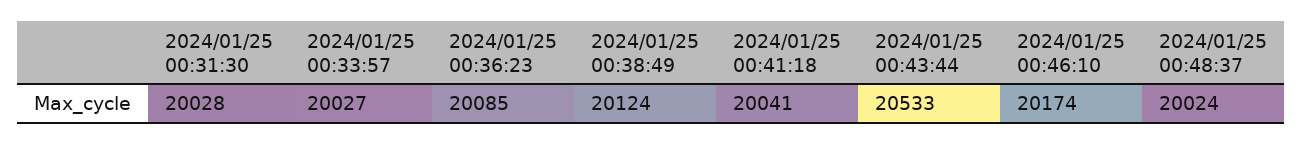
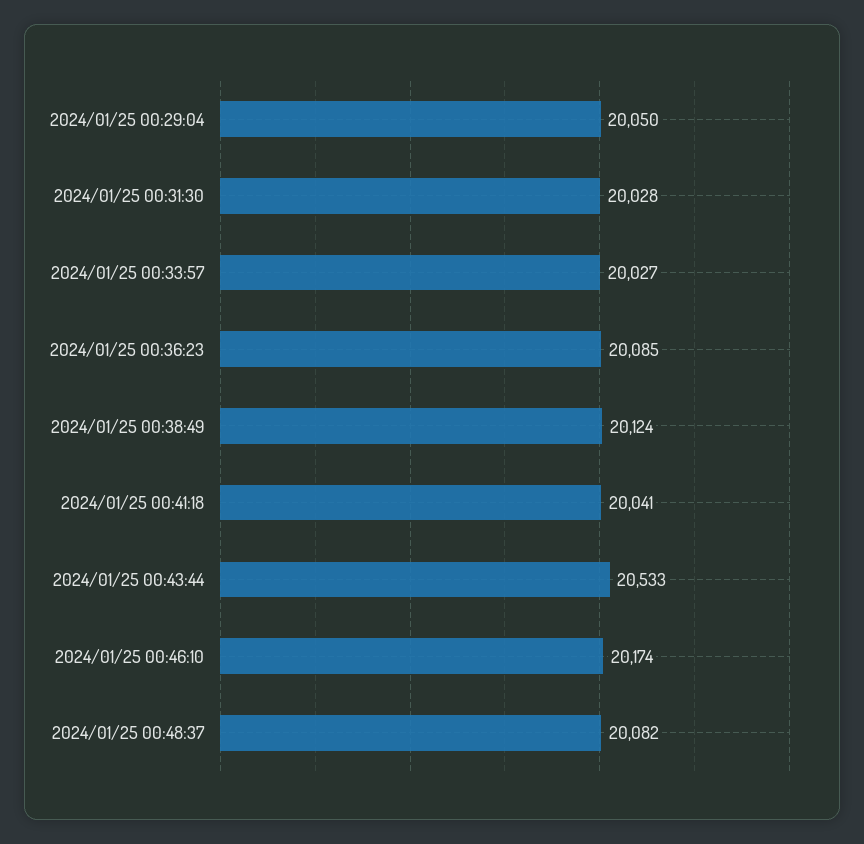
  {
    "2024/01/25 00:31:30": 20028,
    "2024/01/25 00:33:57": 20027,
    "2024/01/25 00:36:23": 20085,
    "2024/01/25 00:38:49": 20124,
    "2024/01/25 00:41:18": 20041,
    "2024/01/25 00:43:44": 20533,
    "2024/01/25 00:46:10": 20174,
-   "2024/01/25 00:48:37": 20024
+   "2024/01/25 00:48:37": 20082,
+   "2024/01/25 00:29:04": 20050
  }

